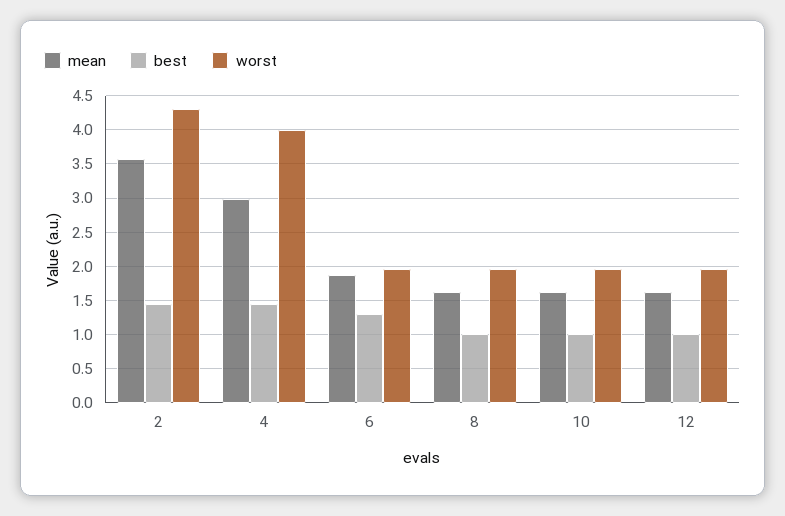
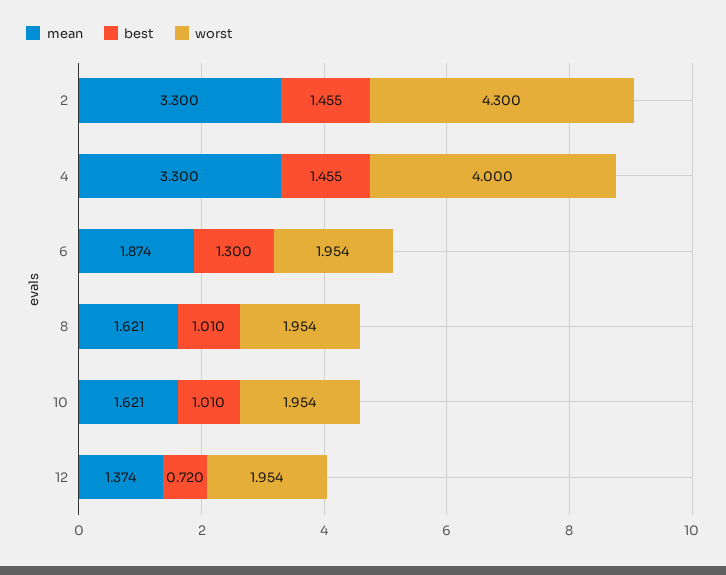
  {
    "mean": {
-     "2": 3.6,
+     "2": 3.3,
-     "4": 3,
+     "4": 3.3,
      "6": 1.874,
      "8": 1.621,
      "10": 1.621,
-     "12": 1.6
+     "12": 1.374
    },
    "best": {
      "2": 1.455,
      "4": 1.455,
      "6": 1.3,
      "8": 1.01,
      "10": 1.01,
-     "12": 1
+     "12": 0.72
    },
    "worst": {
      "2": 4.3,
      "4": 4,
      "6": 1.954,
      "8": 1.954,
      "10": 1.954,
      "12": 1.954
    }
  }

